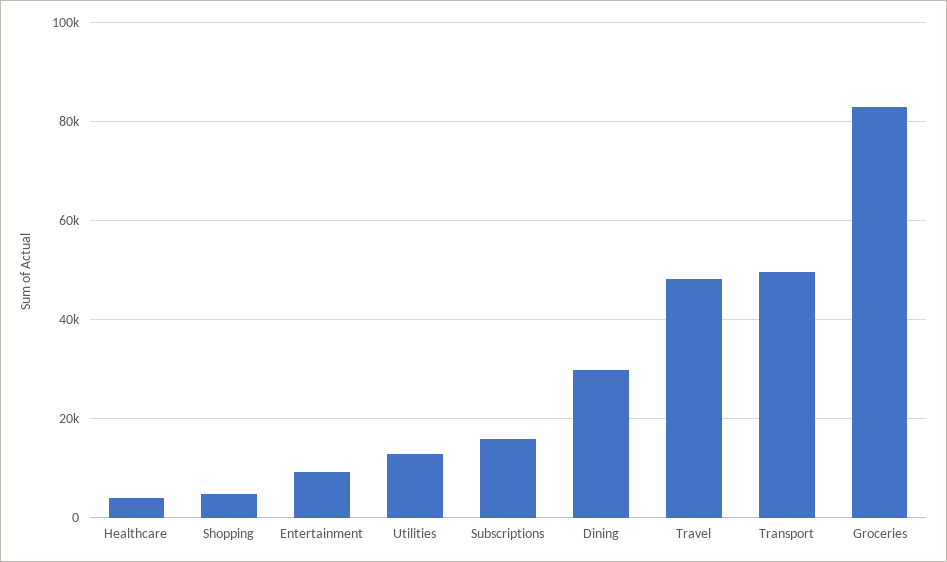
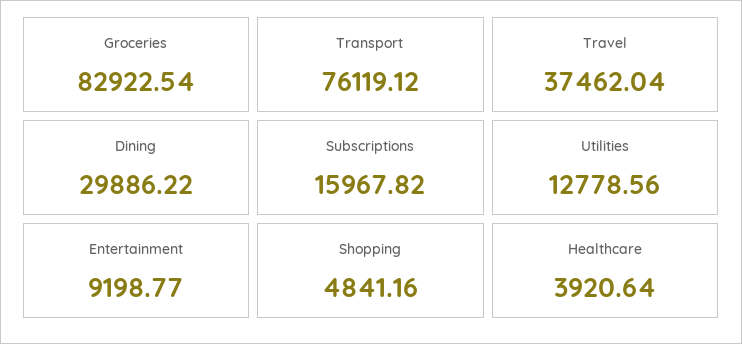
  {
    "Healthcare": 3920.64,
    "Shopping": 4841.16,
    "Entertainment": 9198.77,
    "Utilities": 12778.56,
    "Subscriptions": 15967.82,
    "Dining": 29886.22,
-   "Travel": 48000,
+   "Travel": 37462.04,
-   "Transport": 50000,
+   "Transport": 76119.12,
    "Groceries": 82922.54
  }

